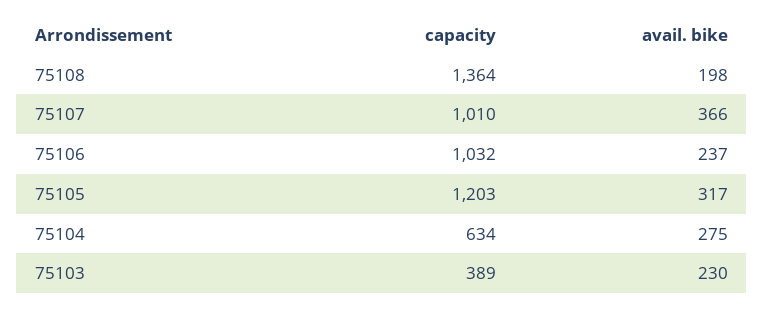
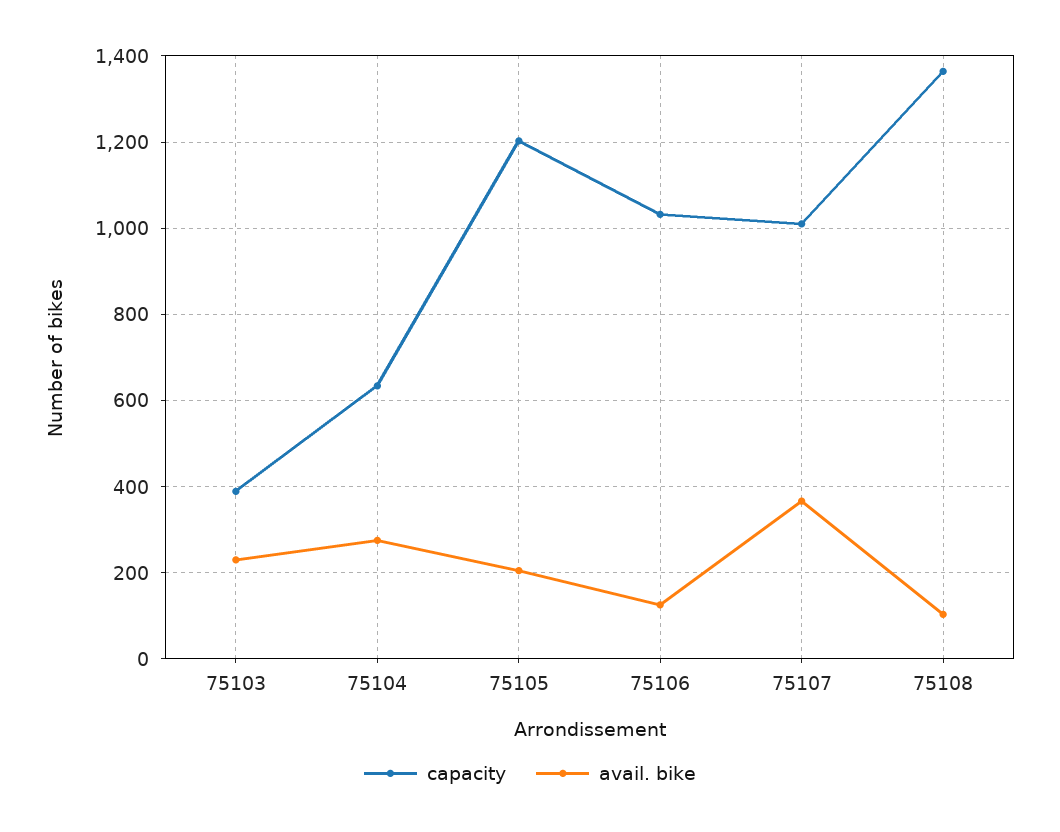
  {
    "capacity": {
      "75108": 1364,
      "75107": 1010,
      "75106": 1032,
      "75105": 1203,
      "75104": 634,
      "75103": 389
    },
    "avail. bike": {
-     "75108": 198,
+     "75108": 100,
      "75107": 366,
-     "75106": 237,
+     "75106": 120,
-     "75105": 317,
+     "75105": 200,
      "75104": 275,
      "75103": 230
    }
  }

